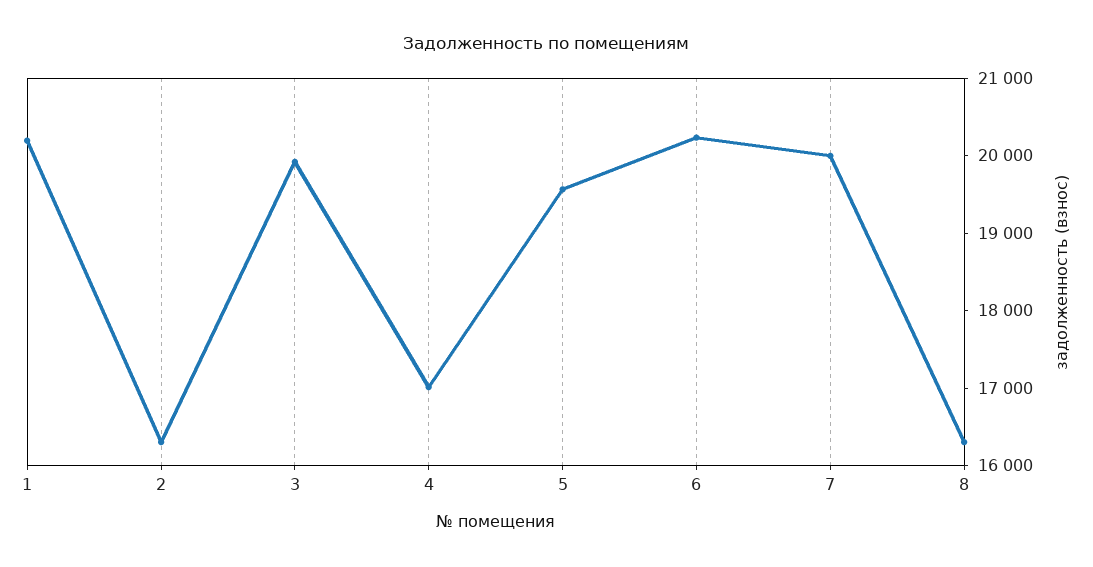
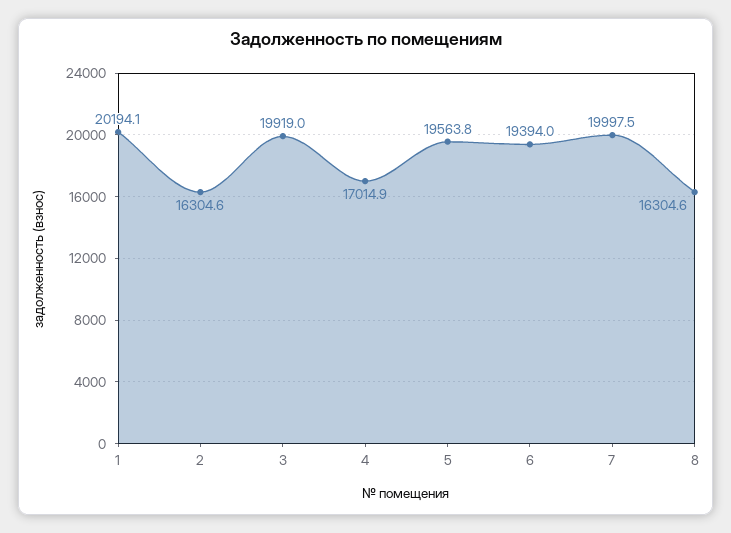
  {
    "1": 20194.1,
    "2": 16304.6,
    "3": 19919,
    "4": 17014.9,
    "5": 19563.8,
-   "6": 20200,
+   "6": 19394,
    "7": 19997.5,
    "8": 16304.6
  }

